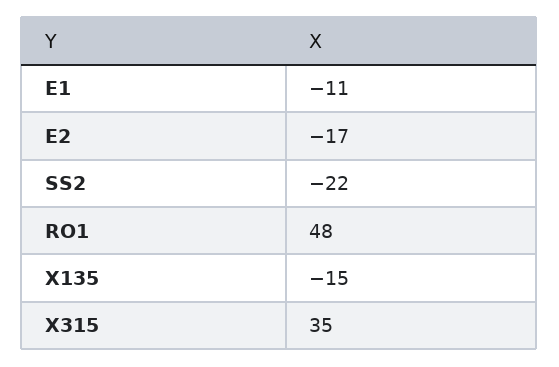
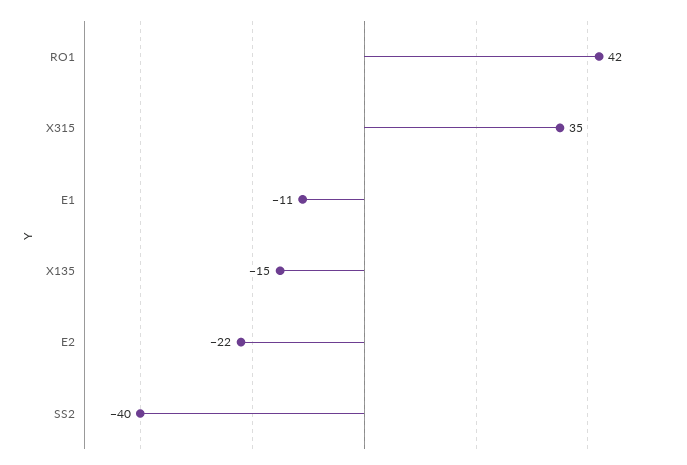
  {
    "E1": -11,
-   "E2": -17,
+   "E2": -22,
-   "SS2": -22,
+   "SS2": -40,
-   "RO1": 48,
+   "RO1": 42,
    "X135": -15,
    "X315": 35
  }

